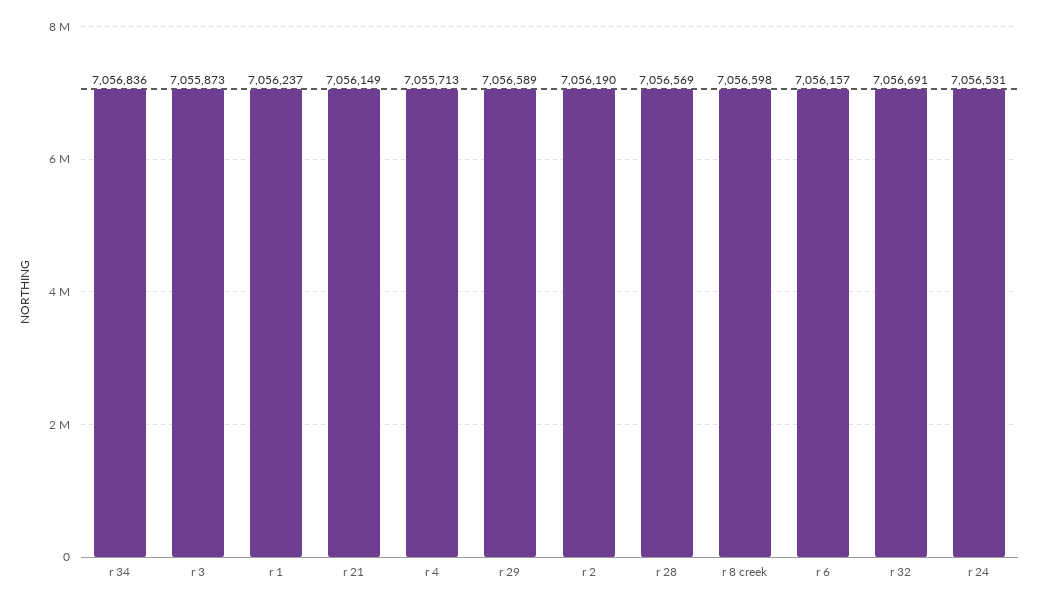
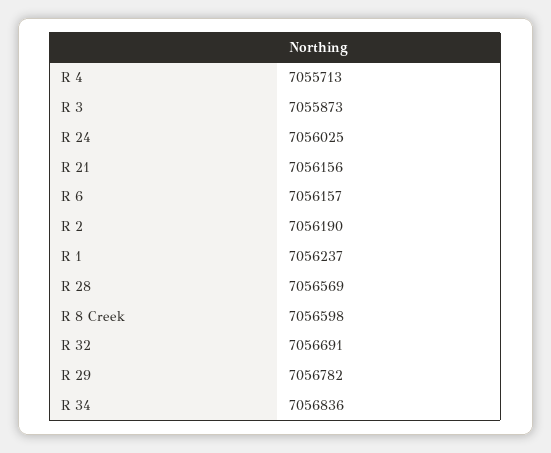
  {
    "r 34": 7056836,
    "r 3": 7055873,
    "r 1": 7056237,
-   "r 21": 7056149,
+   "r 21": 7056156,
    "r 4": 7055713,
-   "r 29": 7056589,
+   "r 29": 7056782,
    "r 2": 7056190,
    "r 28": 7056569,
    "r 8 creek": 7056598,
    "r 6": 7056157,
    "r 32": 7056691,
-   "r 24": 7056531
+   "r 24": 7056025
  }

